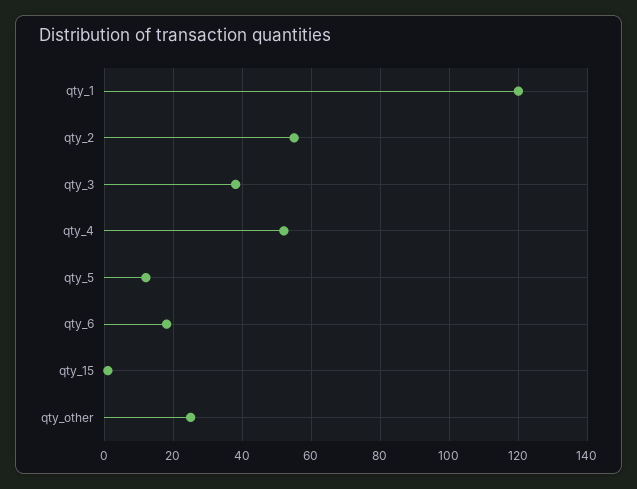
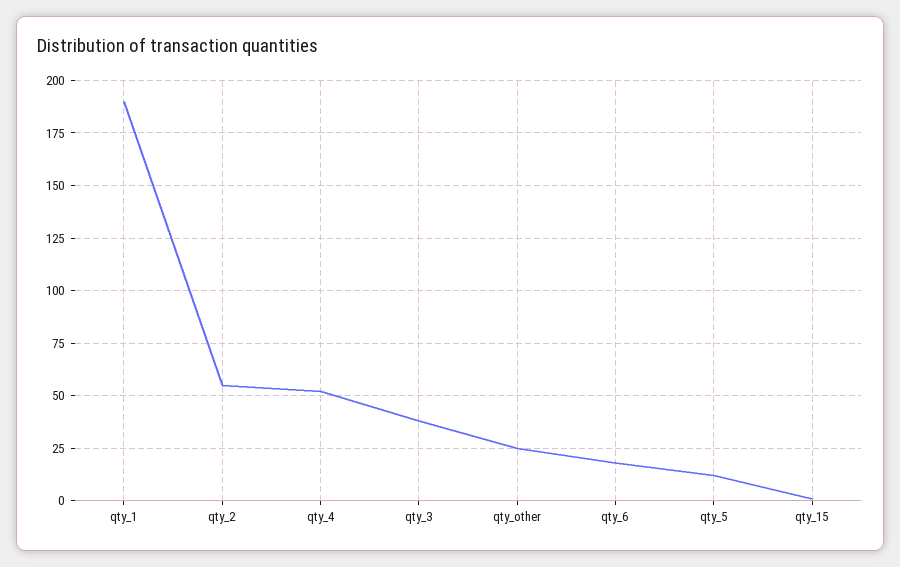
  {
-   "qty_1": 120,
+   "qty_1": 190,
    "qty_2": 55,
    "qty_3": 40,
    "qty_4": 50,
    "qty_5": 10,
    "qty_6": 20,
    "qty_15": 0,
    "qty_other": 25
  }

